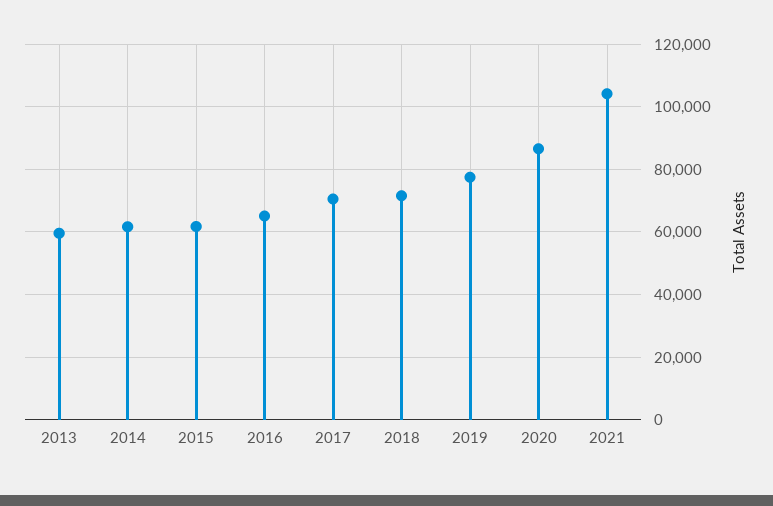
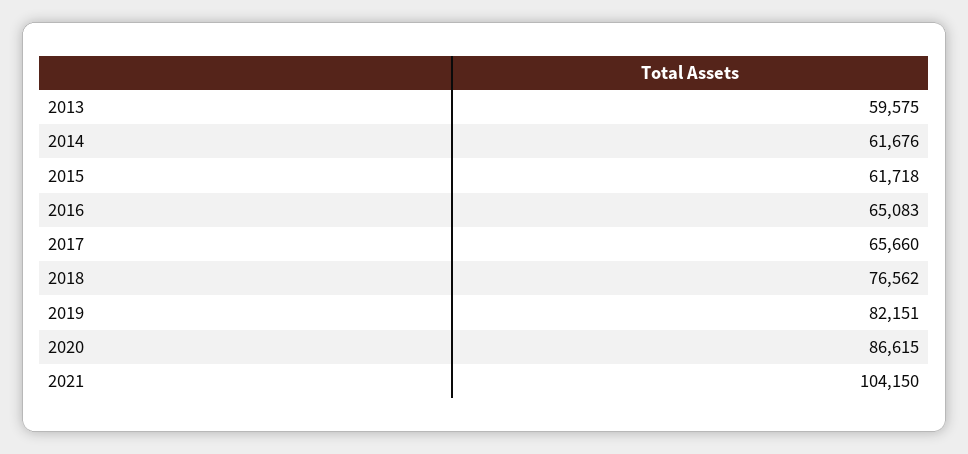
  {
    "2013": 59575,
    "2014": 61676,
    "2015": 61718,
    "2016": 65083,
-   "2017": 70000,
+   "2017": 65660,
-   "2018": 72000,
+   "2018": 76562,
-   "2019": 78000,
+   "2019": 82151,
    "2020": 86615,
    "2021": 104150
  }

